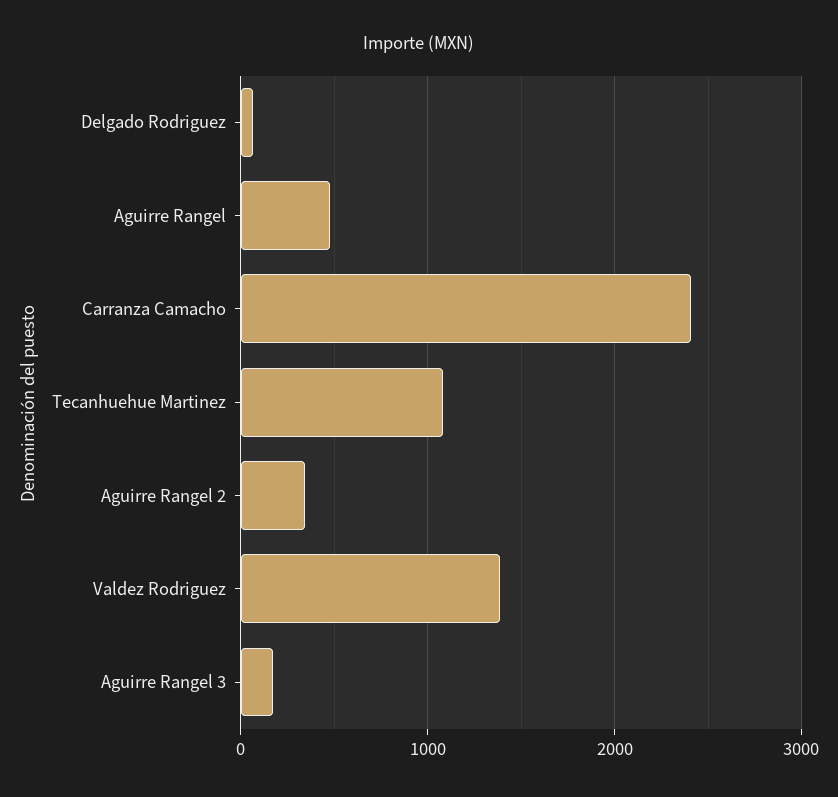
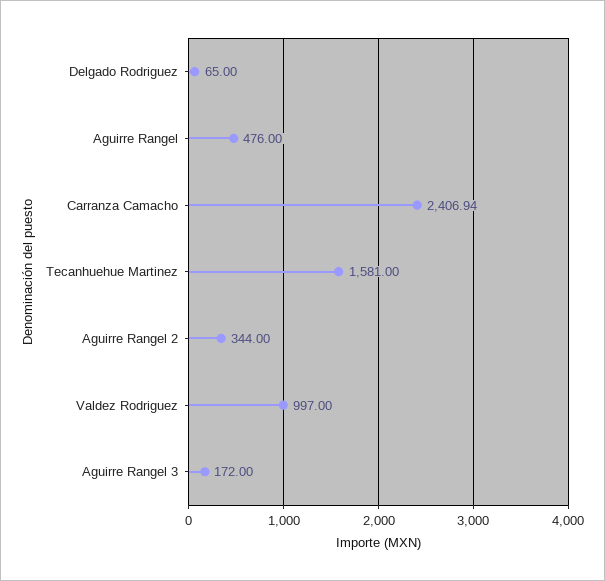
  {
    "Delgado Rodriguez": 65,
    "Aguirre Rangel": 476,
    "Carranza Camacho": 2406.94,
-   "Tecanhuehue Martinez": 1100,
+   "Tecanhuehue Martinez": 1581,
    "Aguirre Rangel 2": 344,
-   "Valdez Rodriguez": 1400,
+   "Valdez Rodriguez": 997,
    "Aguirre Rangel 3": 172
  }

